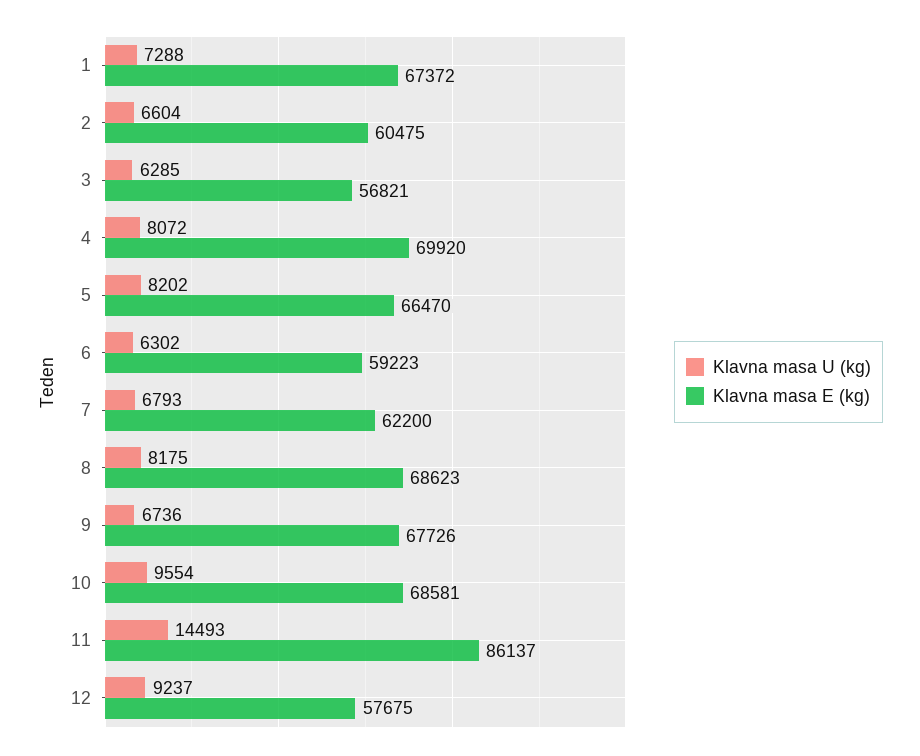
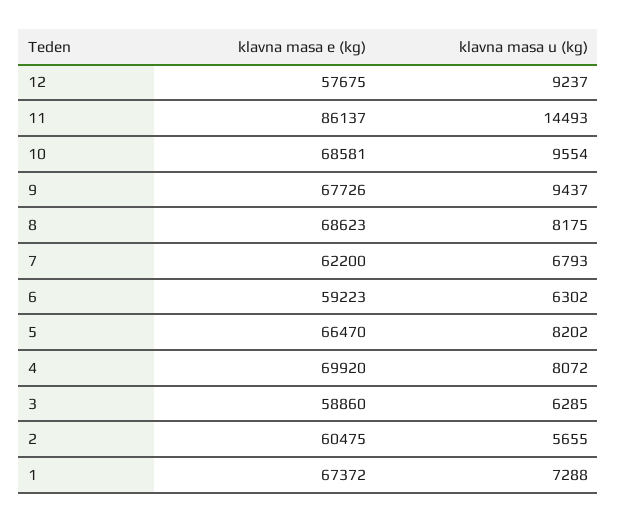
  {
    "Klavna masa U (kg)": {
      "1": 7288,
-     "2": 6604,
+     "2": 5655,
      "3": 6285,
      "4": 8072,
      "5": 8202,
      "6": 6302,
      "7": 6793,
      "8": 8175,
-     "9": 6736,
+     "9": 9437,
      "10": 9554,
      "11": 14493,
      "12": 9237
    },
    "Klavna masa E (kg)": {
      "1": 67372,
      "2": 60475,
-     "3": 56821,
+     "3": 58860,
      "4": 69920,
      "5": 66470,
      "6": 59223,
      "7": 62200,
      "8": 68623,
      "9": 67726,
      "10": 68581,
      "11": 86137,
      "12": 57675
    }
  }

